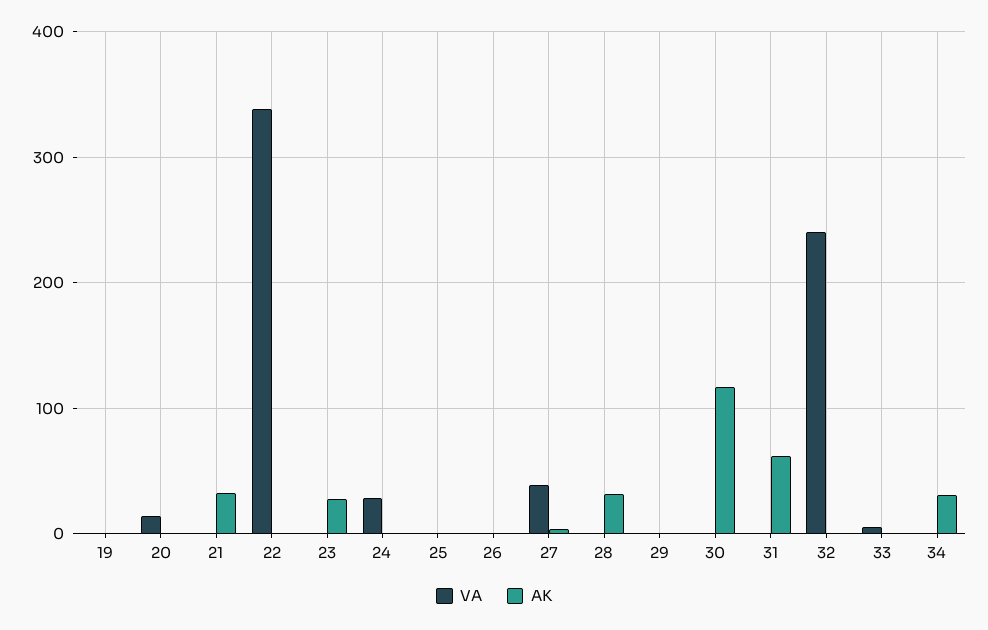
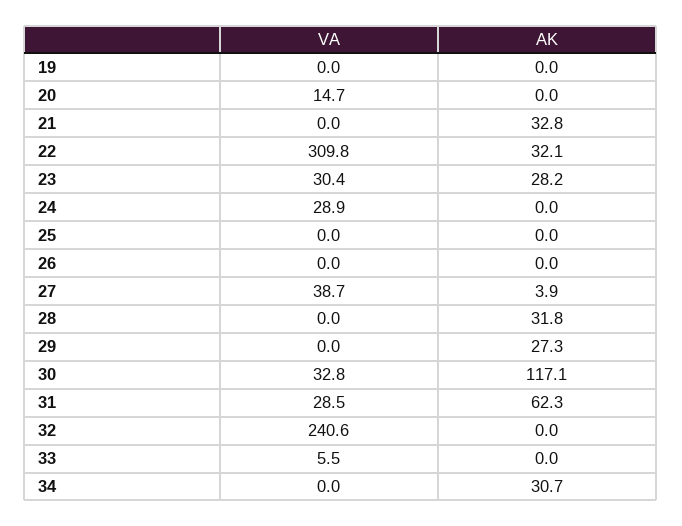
  {
    "VA": {
      "19": 0,
      "20": 14.7,
      "21": 0,
-     "22": 340,
+     "22": 309.8,
-     "23": 0,
+     "23": 30.4,
      "24": 28.9,
      "25": 0,
      "26": 0,
      "27": 38.7,
      "28": 0,
      "29": 0,
-     "30": 0,
+     "30": 32.8,
-     "31": 0,
+     "31": 28.5,
      "32": 240.6,
      "33": 5.5,
      "34": 0
    },
    "AK": {
      "19": 0,
      "20": 0,
      "21": 32.8,
-     "22": 0,
+     "22": 32.1,
      "23": 28.2,
      "24": 0,
      "25": 0,
      "26": 0,
      "27": 3.9,
      "28": 31.8,
-     "29": 0,
+     "29": 27.3,
      "30": 117.1,
      "31": 62.3,
      "32": 0,
      "33": 0,
      "34": 30.7
    }
  }

